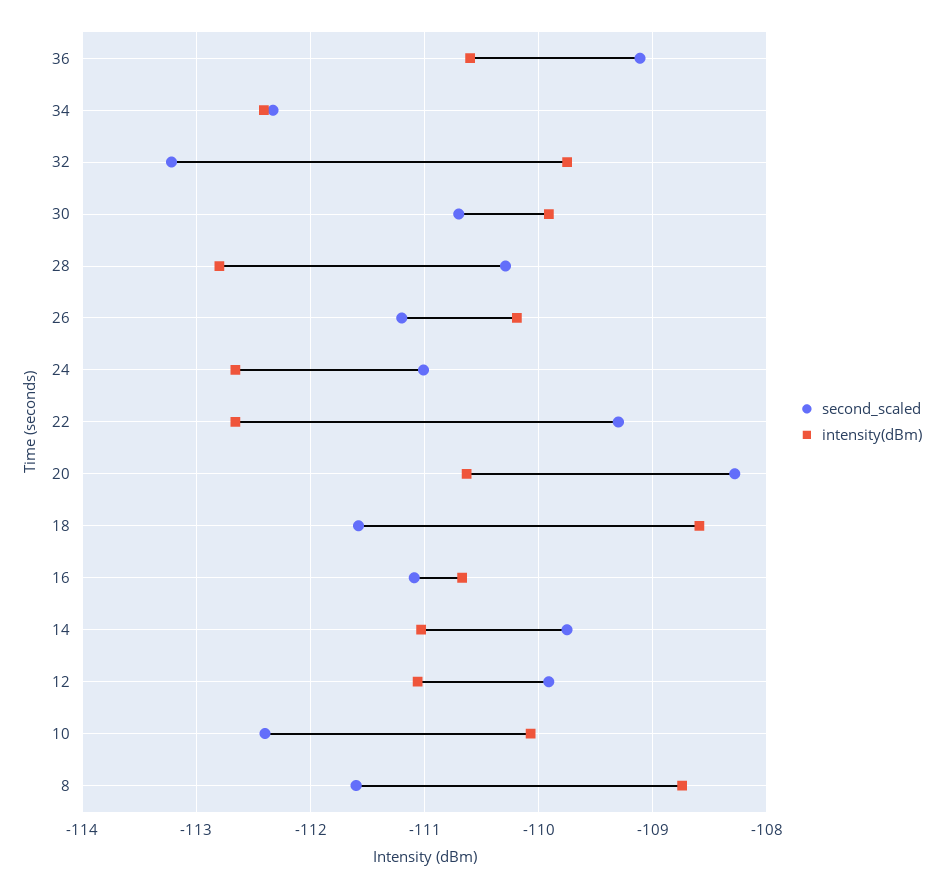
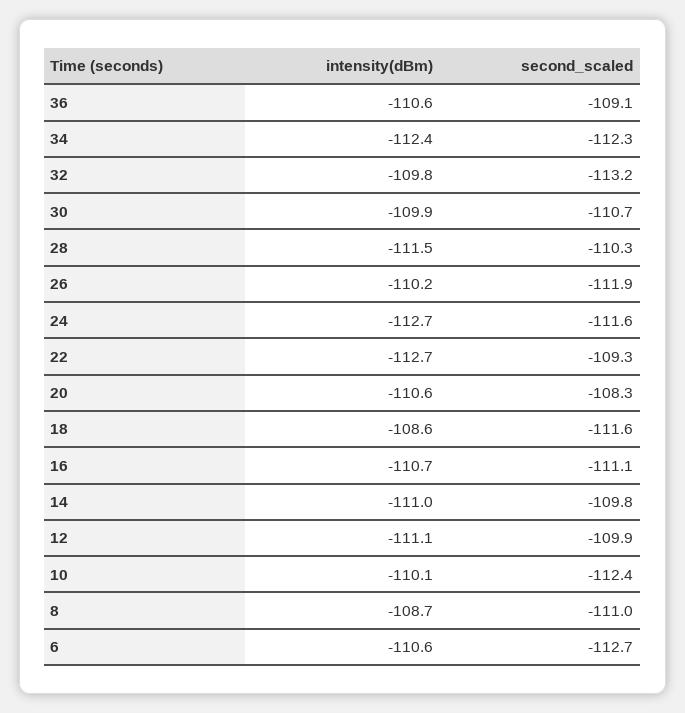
  {
    "second_scaled": {
      "36": -109.1,
      "34": -112.3,
      "32": -113.2,
      "30": -110.7,
      "28": -110.3,
-     "26": -111.2,
+     "26": -111.9,
-     "24": -111,
+     "24": -111.6,
      "22": -109.3,
      "20": -108.3,
      "18": -111.6,
      "16": -111.1,
      "14": -109.8,
      "12": -109.9,
      "10": -112.4,
-     "8": -111.6
+     "8": -111,
+     "6": -112.7
    },
    "intensity(dBm)": {
      "36": -110.6,
      "34": -112.4,
      "32": -109.8,
      "30": -109.9,
-     "28": -112.8,
+     "28": -111.5,
      "26": -110.2,
      "24": -112.7,
      "22": -112.7,
      "20": -110.6,
      "18": -108.6,
      "16": -110.7,
      "14": -111,
      "12": -111.1,
      "10": -110.1,
-     "8": -108.7
+     "8": -108.7,
+     "6": -110.6
    }
  }

